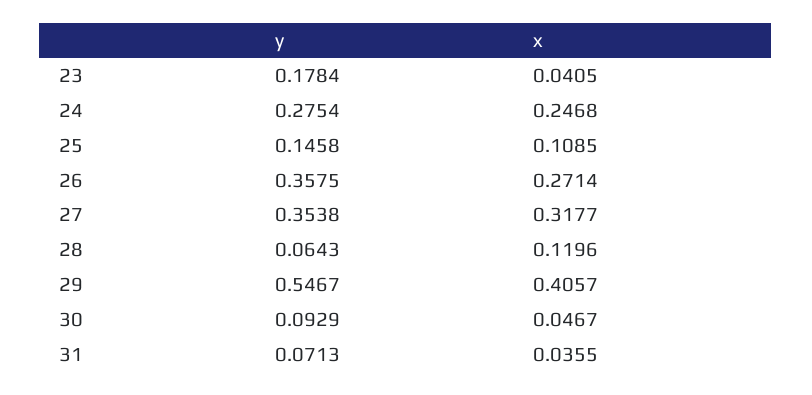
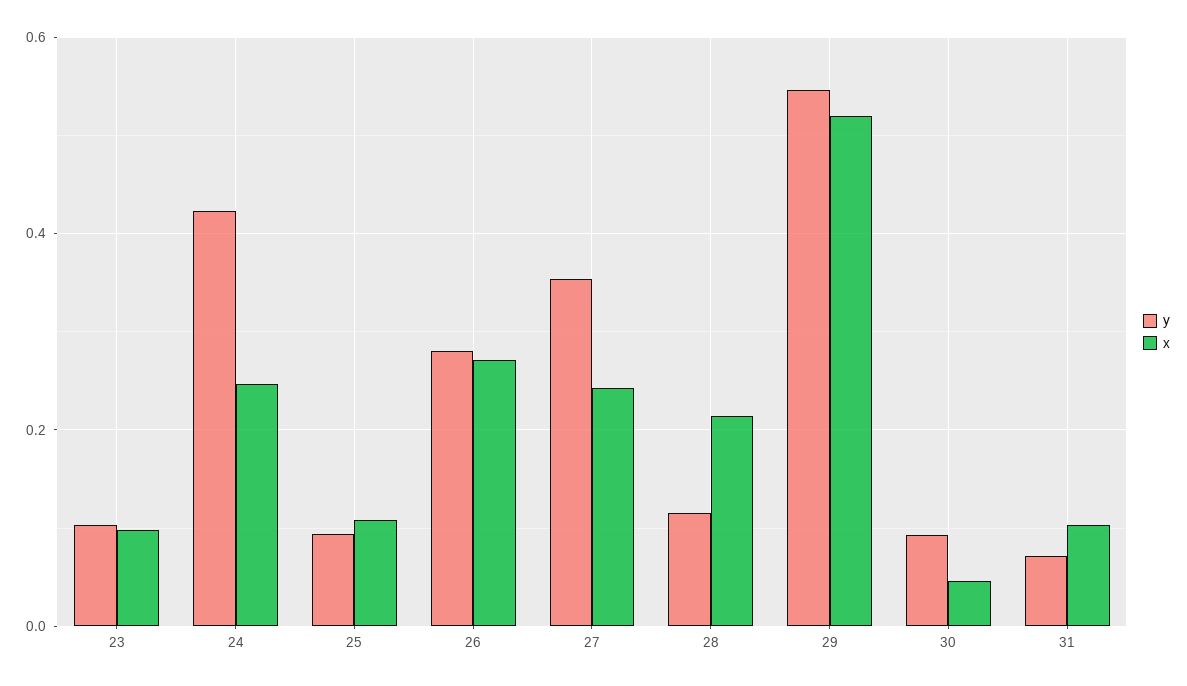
  {
    "y": {
-     "23": 0.1784,
+     "23": 0.1,
-     "24": 0.2754,
+     "24": 0.42,
-     "25": 0.1458,
+     "25": 0.1,
-     "26": 0.3575,
+     "26": 0.28,
      "27": 0.3538,
-     "28": 0.0643,
+     "28": 0.12,
      "29": 0.5467,
      "30": 0.0929,
      "31": 0.0713
    },
    "x": {
-     "23": 0.0405,
+     "23": 0.1,
      "24": 0.2468,
      "25": 0.1085,
      "26": 0.2714,
-     "27": 0.3177,
+     "27": 0.24,
-     "28": 0.1196,
+     "28": 0.22,
-     "29": 0.4057,
+     "29": 0.52,
      "30": 0.0467,
-     "31": 0.0355
+     "31": 0.1
    }
  }

